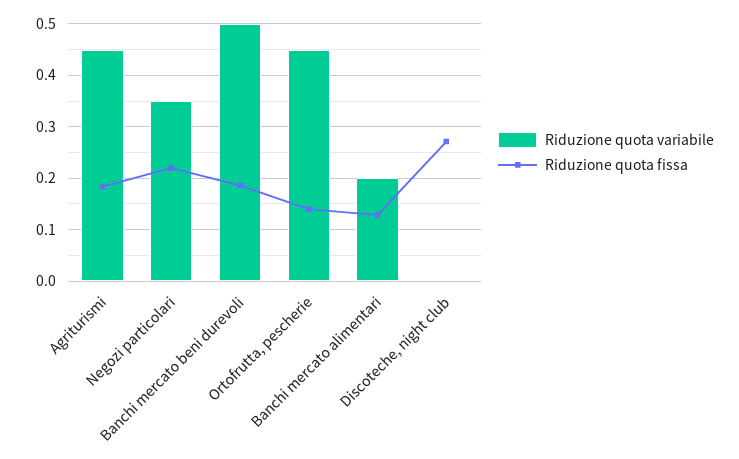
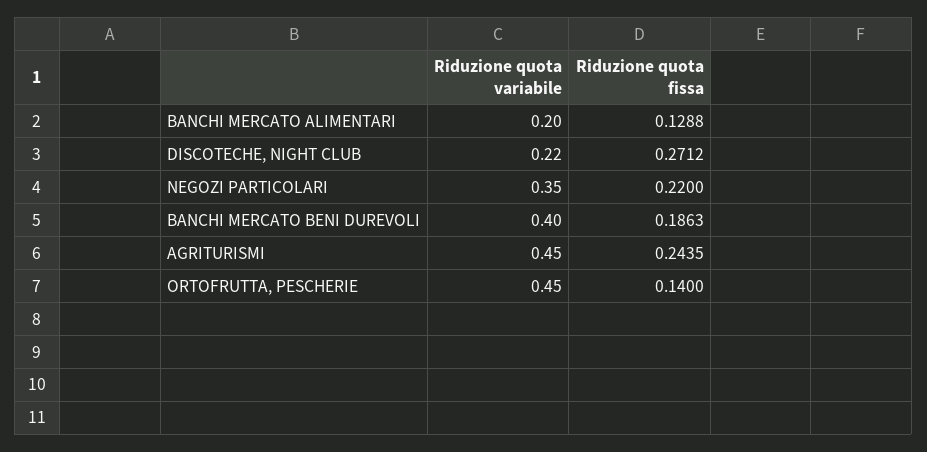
  {
    "Riduzione quota variabile": {
      "Agriturismi": 0.45,
      "Negozi particolari": 0.35,
-     "Banchi mercato beni durevoli": 0.5,
+     "Banchi mercato beni durevoli": 0.4,
      "Ortofrutta, pescherie": 0.45,
      "Banchi mercato alimentari": 0.2,
-     "Discoteche, night club": 0
+     "Discoteche, night club": 0.22
    },
    "Riduzione quota fissa": {
-     "Agriturismi": 0.18,
+     "Agriturismi": 0.2435,
      "Negozi particolari": 0.22,
      "Banchi mercato beni durevoli": 0.1863,
      "Ortofrutta, pescherie": 0.14,
      "Banchi mercato alimentari": 0.1288,
      "Discoteche, night club": 0.2712
    }
  }

